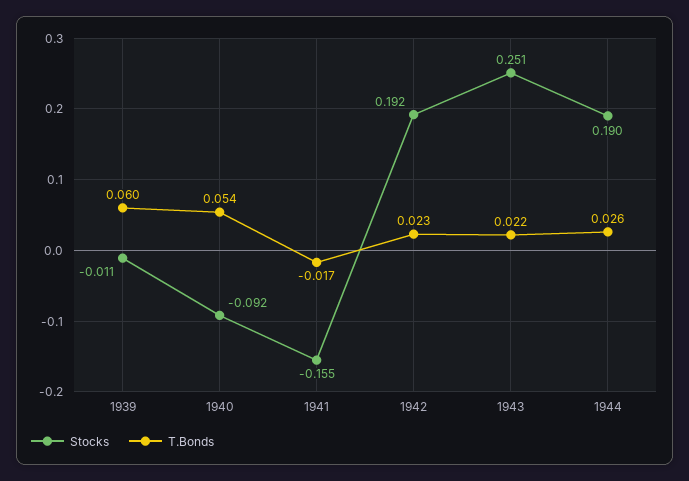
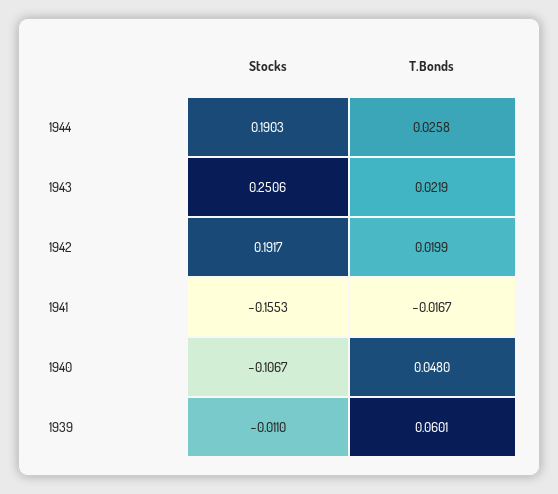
  {
    "Stocks": {
      "1939": -0.011,
-     "1940": -0.092,
+     "1940": -0.1067,
      "1941": -0.1553,
      "1942": 0.1917,
      "1943": 0.2506,
      "1944": 0.1903
    },
    "T.Bonds": {
      "1939": 0.0601,
-     "1940": 0.054,
+     "1940": 0.048,
      "1941": -0.0167,
-     "1942": 0.023,
+     "1942": 0.0199,
      "1943": 0.0219,
      "1944": 0.0258
    }
  }

